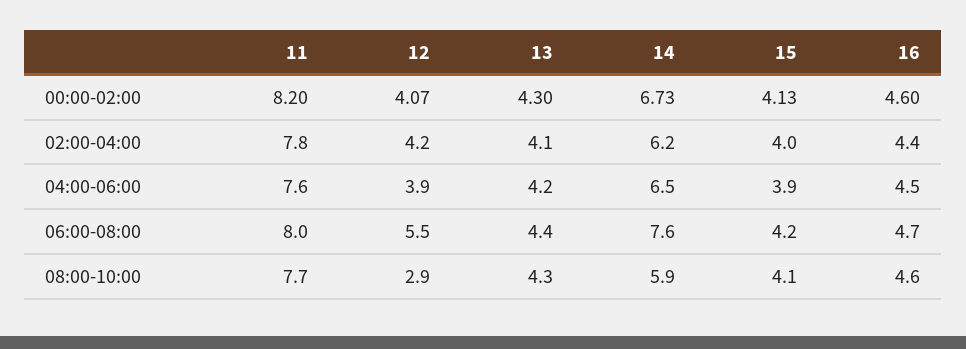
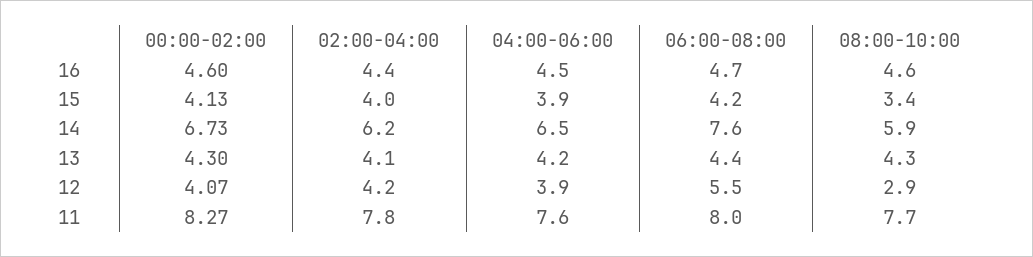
  {
    "11": {
-     "00:00-02:00": 8.2,
+     "00:00-02:00": 8.27,
      "02:00-04:00": 7.8,
      "04:00-06:00": 7.6,
      "06:00-08:00": 8,
      "08:00-10:00": 7.7
    },
    "12": {
      "00:00-02:00": 4.07,
      "02:00-04:00": 4.2,
      "04:00-06:00": 3.9,
      "06:00-08:00": 5.5,
      "08:00-10:00": 2.9
    },
    "13": {
      "00:00-02:00": 4.3,
      "02:00-04:00": 4.1,
      "04:00-06:00": 4.2,
      "06:00-08:00": 4.4,
      "08:00-10:00": 4.3
    },
    "14": {
      "00:00-02:00": 6.73,
      "02:00-04:00": 6.2,
      "04:00-06:00": 6.5,
      "06:00-08:00": 7.6,
      "08:00-10:00": 5.9
    },
    "15": {
      "00:00-02:00": 4.13,
      "02:00-04:00": 4,
      "04:00-06:00": 3.9,
      "06:00-08:00": 4.2,
-     "08:00-10:00": 4.1
+     "08:00-10:00": 3.4
    },
    "16": {
      "00:00-02:00": 4.6,
      "02:00-04:00": 4.4,
      "04:00-06:00": 4.5,
      "06:00-08:00": 4.7,
      "08:00-10:00": 4.6
    }
  }

